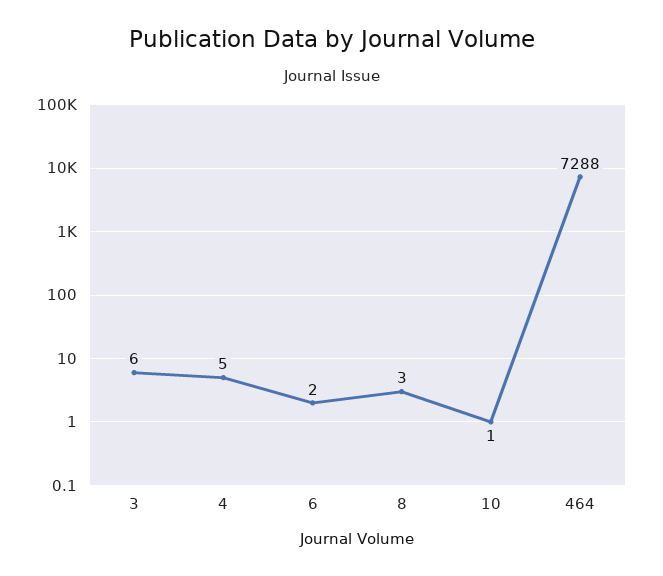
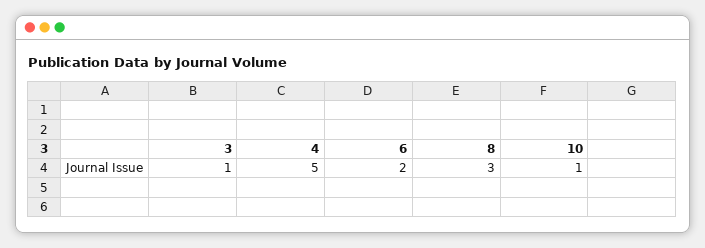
  {
-   "3": 6,
+   "3": 1,
    "4": 5,
    "6": 2,
    "8": 3,
-   "10": 1,
+   "10": 1
-   "464": 7288
  }

